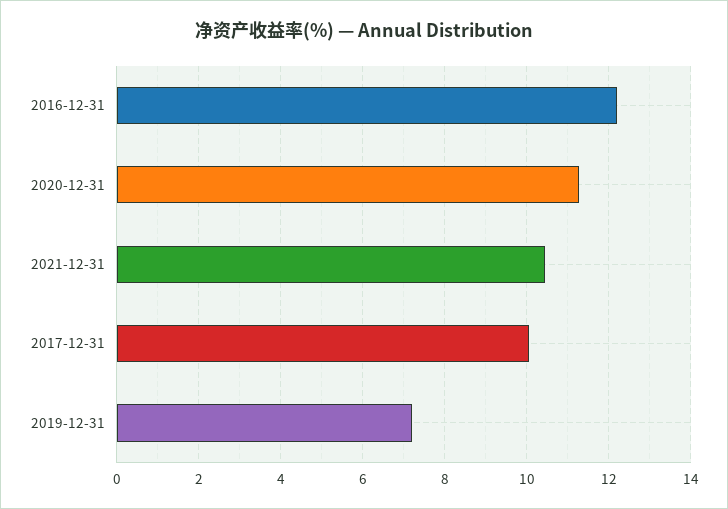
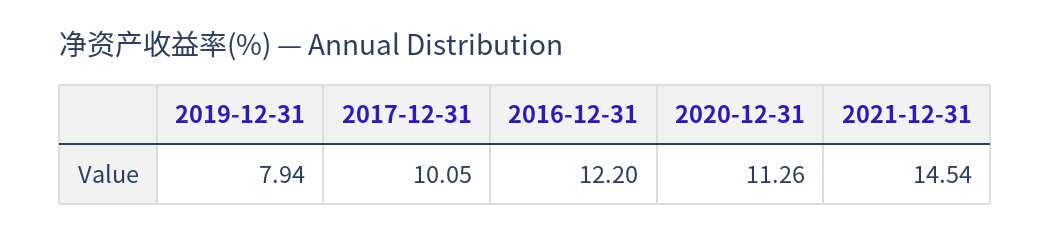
  {
    "2016-12-31": 12.2,
    "2020-12-31": 11.26,
-   "2021-12-31": 10.4,
+   "2021-12-31": 14.54,
    "2017-12-31": 10.05,
-   "2019-12-31": 7.2
+   "2019-12-31": 7.94
  }

